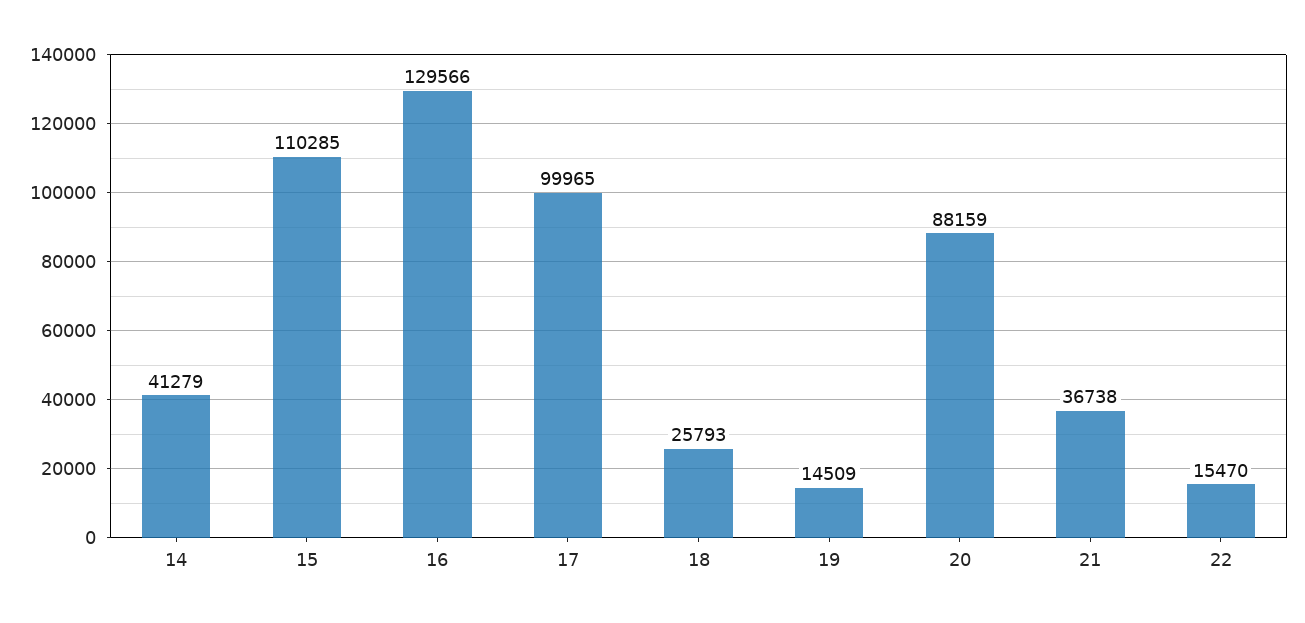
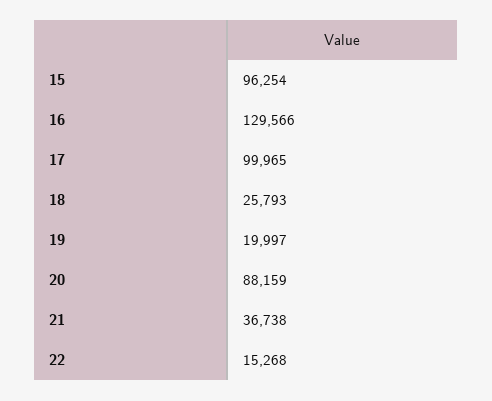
  {
-   "14": 41279,
-   "15": 110285,
+   "15": 96254,
    "16": 129566,
    "17": 99965,
    "18": 25793,
-   "19": 14509,
+   "19": 19997,
    "20": 88159,
    "21": 36738,
-   "22": 15470
+   "22": 15268
  }

